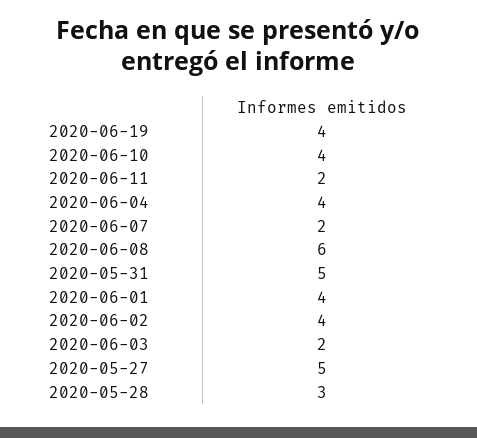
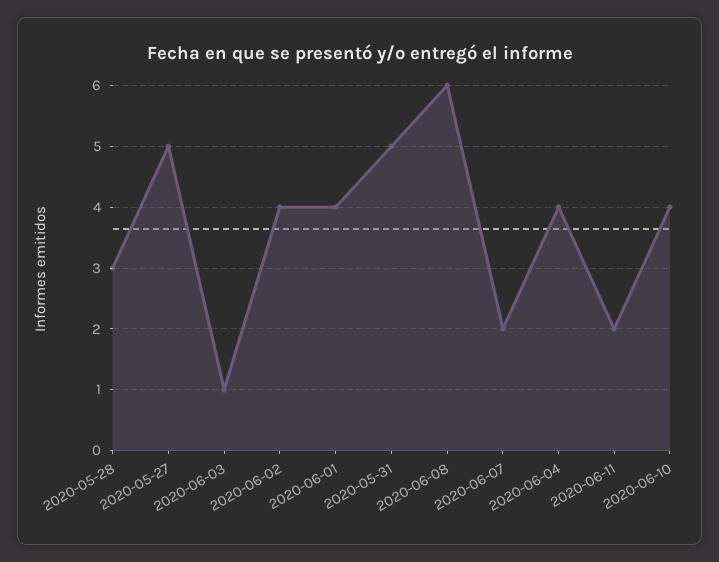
  {
-   "2020-06-19": 4,
    "2020-06-10": 4,
    "2020-06-11": 2,
    "2020-06-04": 4,
    "2020-06-07": 2,
    "2020-06-08": 6,
    "2020-05-31": 5,
    "2020-06-01": 4,
    "2020-06-02": 4,
-   "2020-06-03": 2,
+   "2020-06-03": 1,
    "2020-05-27": 5,
    "2020-05-28": 3
  }

